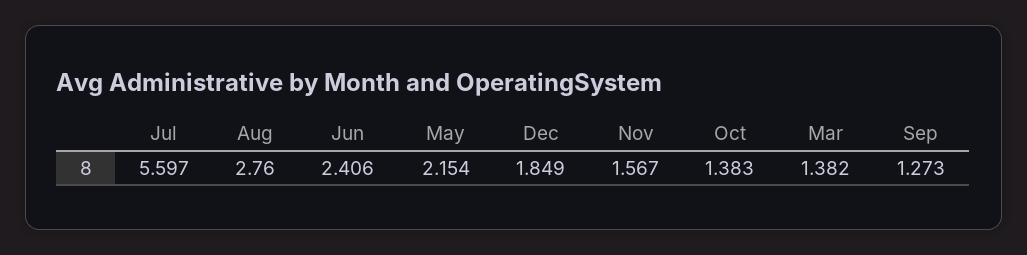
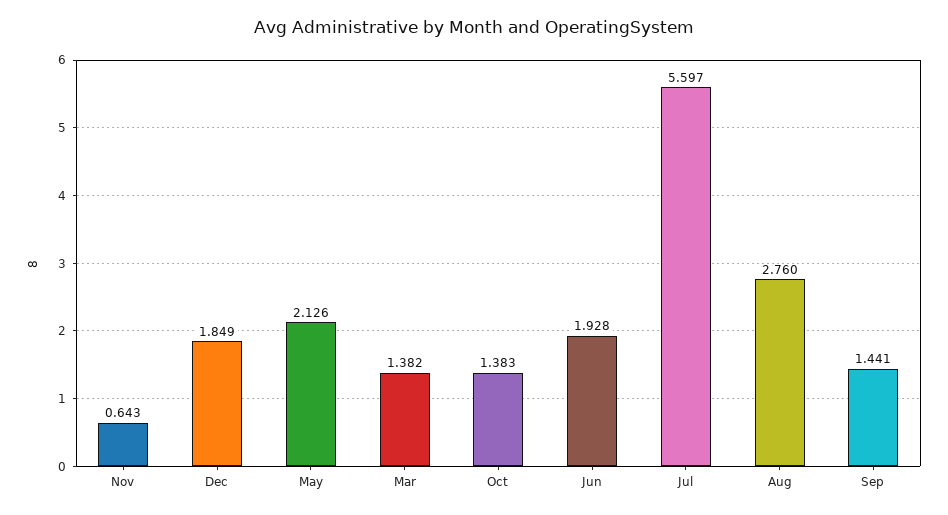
  {
    "Jul": 5.597,
    "Aug": 2.76,
-   "Jun": 2.406,
+   "Jun": 1.928,
-   "May": 2.154,
+   "May": 2.126,
    "Dec": 1.849,
-   "Nov": 1.567,
+   "Nov": 0.643,
    "Oct": 1.383,
    "Mar": 1.382,
-   "Sep": 1.273
+   "Sep": 1.441
  }

